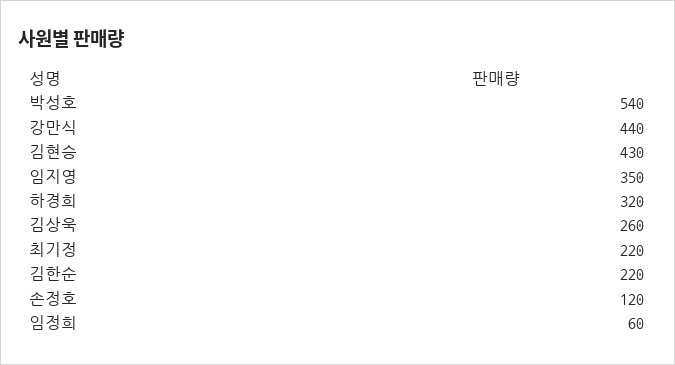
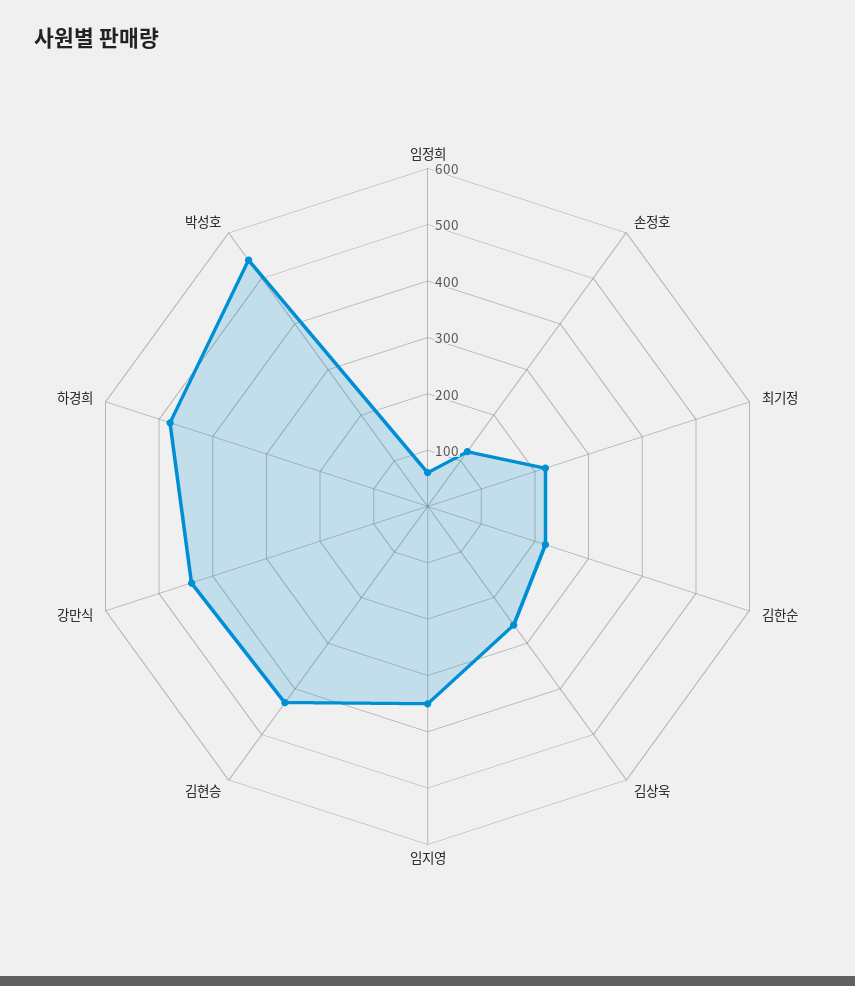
  {
    "박성호": 540,
    "강만식": 440,
    "김현승": 430,
    "임지영": 350,
-   "하경희": 320,
+   "하경희": 480,
    "김상욱": 260,
    "최기정": 220,
    "김한순": 220,
    "손정호": 120,
    "임정희": 60
  }

